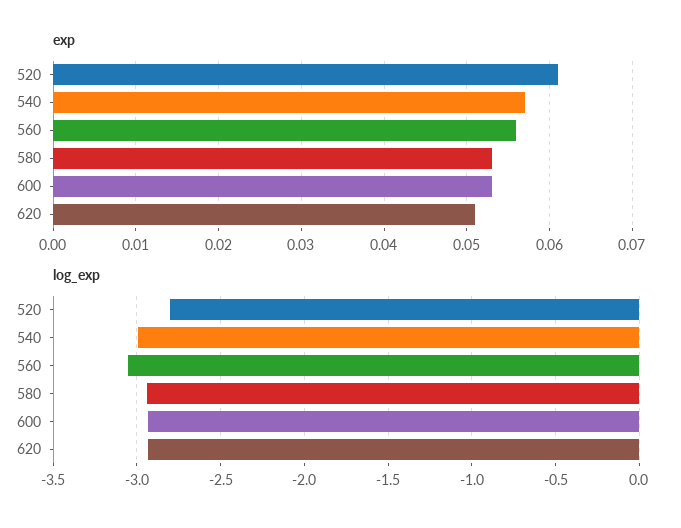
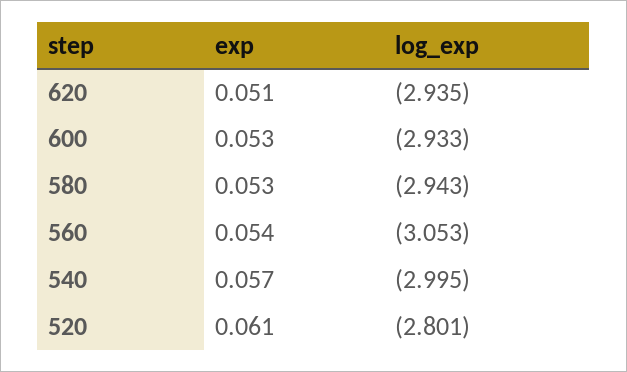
  {
    "exp": {
      "520": 0.061,
      "540": 0.057,
-     "560": 0.056,
+     "560": 0.054,
      "580": 0.053,
      "600": 0.053,
      "620": 0.051
    },
    "log_exp": {
      "520": -2.801,
      "540": -2.995,
      "560": -3.053,
      "580": -2.943,
      "600": -2.933,
      "620": -2.935
    }
  }

